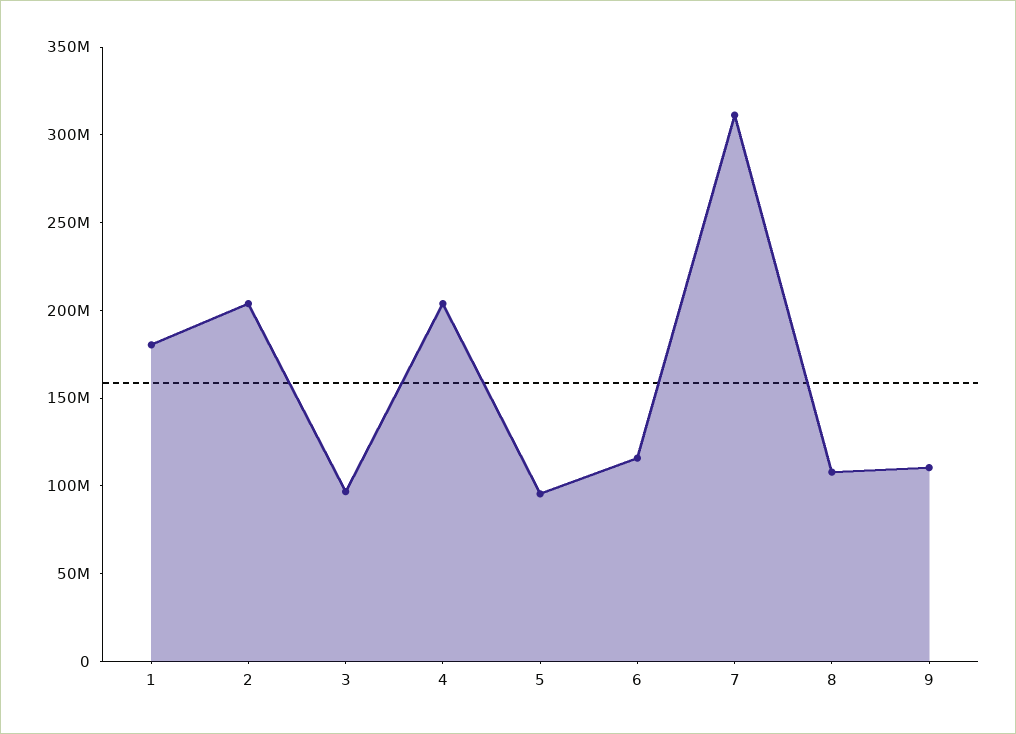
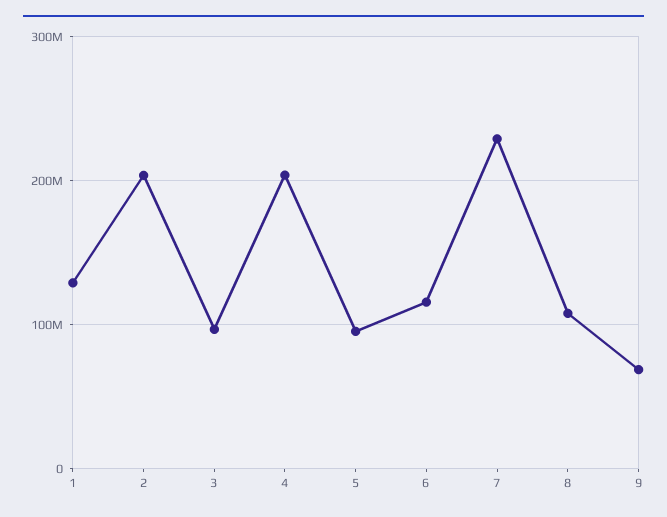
  {
-   "1": 180000000,
+   "1": 130000000,
    "2": 200000000,
    "3": 100000000,
    "4": 200000000,
    "5": 100000000,
    "6": 120000000,
-   "7": 310000000,
+   "7": 230000000,
    "8": 110000000,
-   "9": 110000000
+   "9": 70000000
  }

